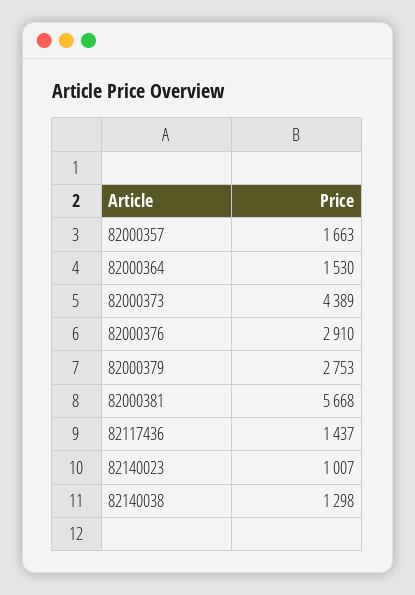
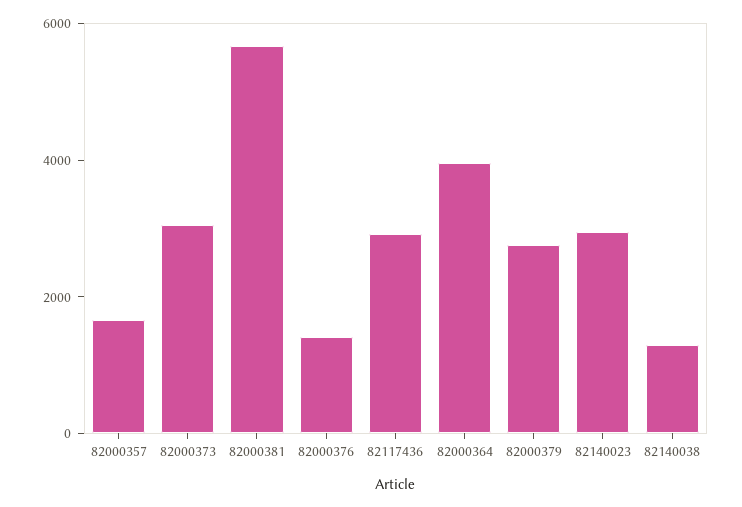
  {
    "82000357": 1663,
-   "82000364": 1530,
+   "82000364": 4000,
-   "82000373": 4389,
+   "82000373": 3000,
-   "82000376": 2910,
+   "82000376": 1500,
    "82000379": 2753,
    "82000381": 5668,
-   "82117436": 1437,
+   "82117436": 3000,
-   "82140023": 1007,
+   "82140023": 3000,
    "82140038": 1298
  }

